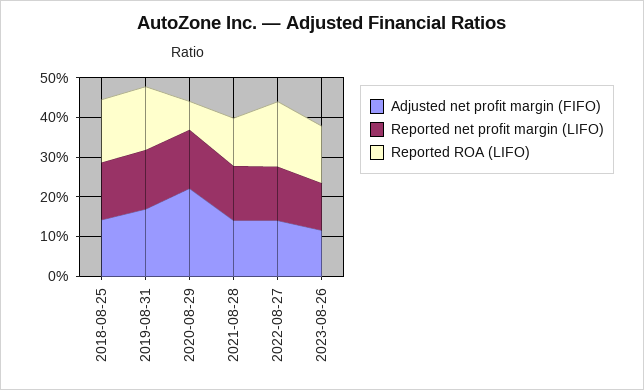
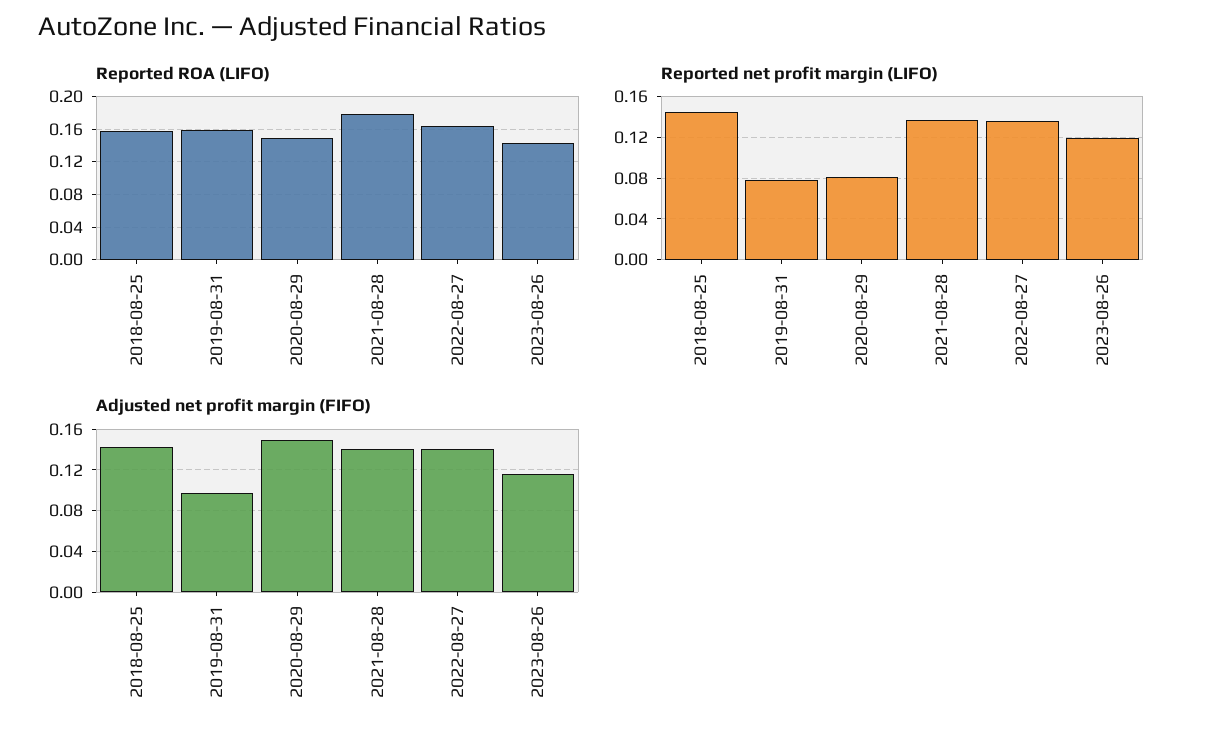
  {
    "Adjusted net profit margin (FIFO)": {
      "2018-08-25": 0.14,
-     "2019-08-31": 0.175,
+     "2019-08-31": 0.1,
-     "2020-08-29": 0.225,
+     "2020-08-29": 0.15,
      "2021-08-28": 0.14,
      "2022-08-27": 0.14,
      "2023-08-26": 0.12
    },
    "Reported net profit margin (LIFO)": {
      "2018-08-25": 0.14,
-     "2019-08-31": 0.15,
+     "2019-08-31": 0.08,
-     "2020-08-29": 0.15,
+     "2020-08-29": 0.08,
      "2021-08-28": 0.14,
      "2022-08-27": 0.14,
      "2023-08-26": 0.12
    },
    "Reported ROA (LIFO)": {
      "2018-08-25": 0.16,
      "2019-08-31": 0.16,
-     "2020-08-29": 0.075,
+     "2020-08-29": 0.15,
-     "2021-08-28": 0.125,
+     "2021-08-28": 0.18,
      "2022-08-27": 0.16,
      "2023-08-26": 0.14
    }
  }

